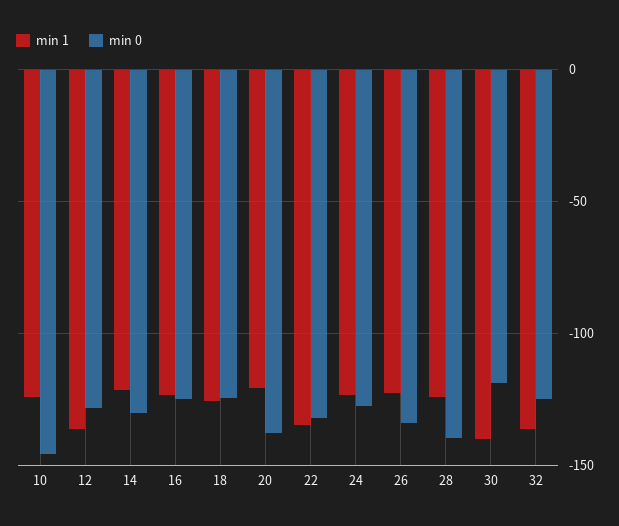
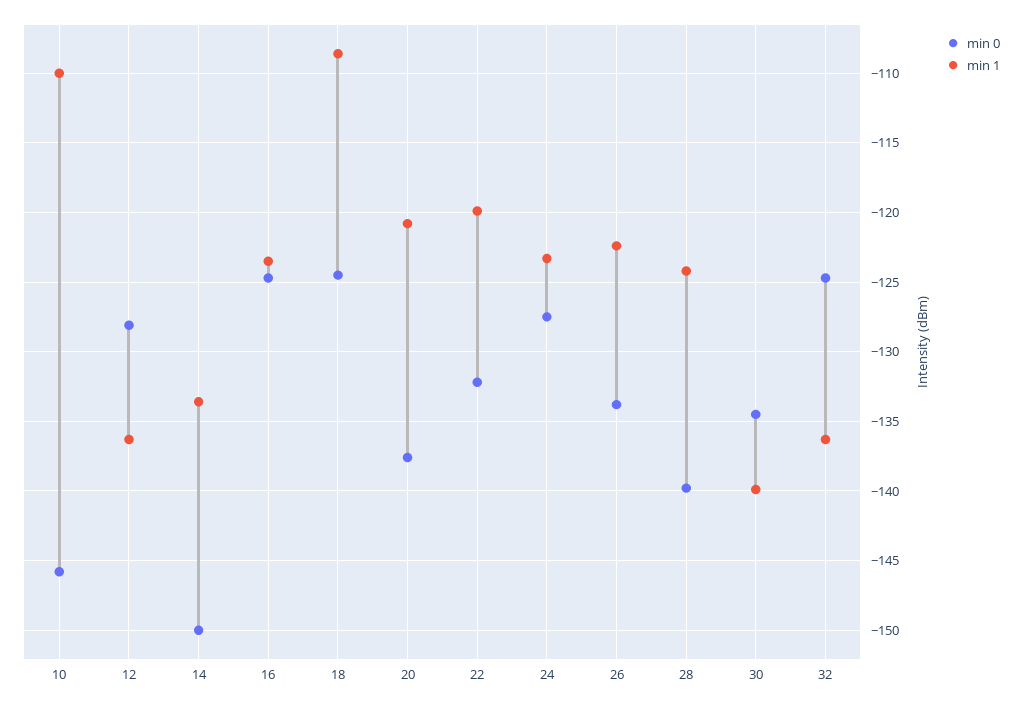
  {
    "min 1": {
-     "10": -125,
+     "10": -110,
      "12": -136.5,
-     "14": -120,
+     "14": -133.5,
      "16": -123.5,
-     "18": -125,
+     "18": -108.5,
      "20": -121,
-     "22": -135,
+     "22": -120,
      "24": -123.5,
      "26": -122.5,
      "28": -124,
      "30": -140,
      "32": -136.5
    },
    "min 0": {
      "10": -146,
      "12": -128,
-     "14": -130,
+     "14": -150,
      "16": -124.5,
      "18": -124.5,
      "20": -137.5,
      "22": -132,
      "24": -127.5,
      "26": -134,
      "28": -140,
-     "30": -120,
+     "30": -134.5,
      "32": -124.5
    }
  }

